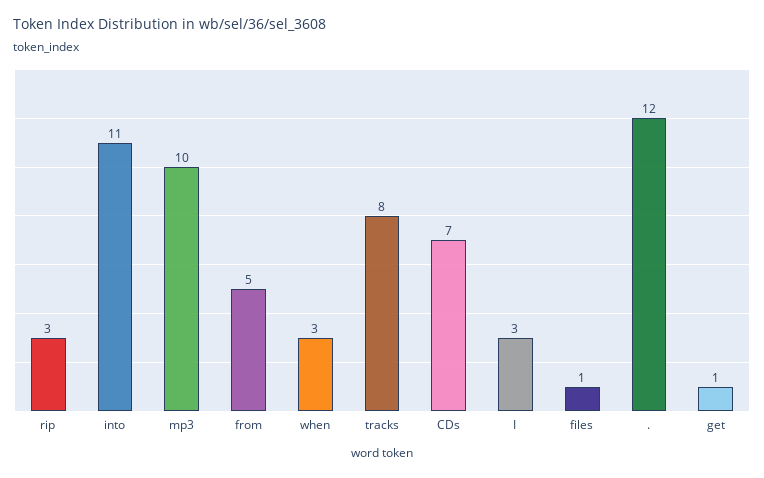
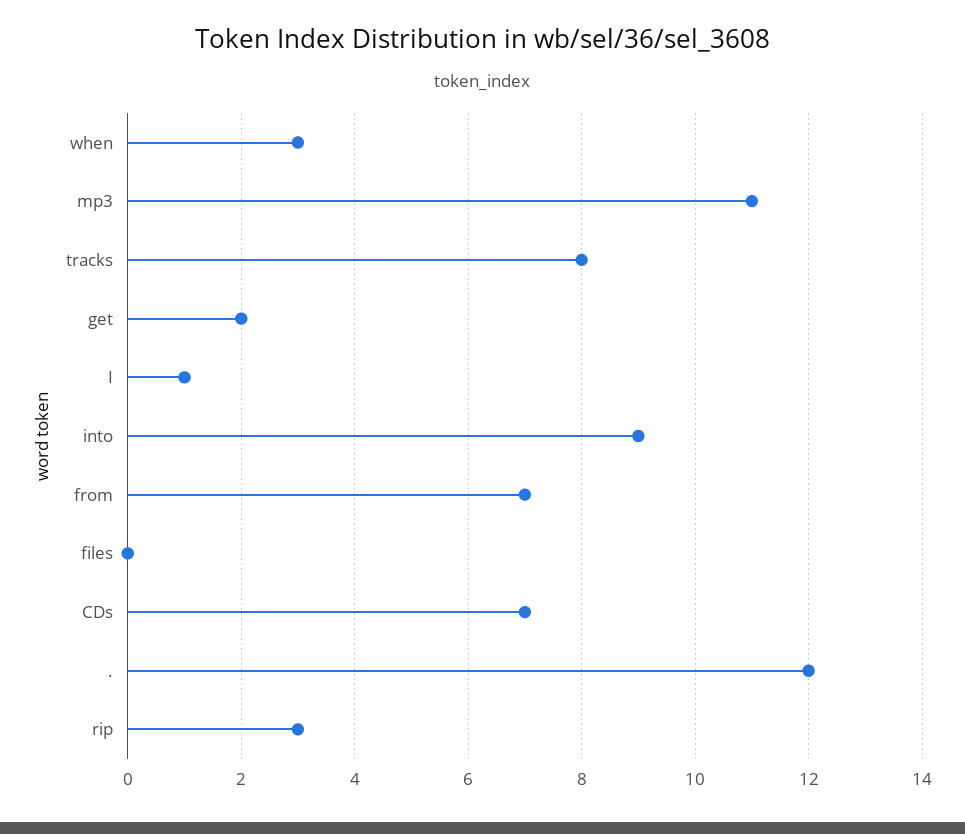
  {
    "rip": 3,
-   "into": 11,
+   "into": 9,
-   "mp3": 10,
+   "mp3": 11,
-   "from": 5,
+   "from": 7,
    "when": 3,
    "tracks": 8,
    "CDs": 7,
-   "I": 3,
+   "I": 1,
-   "files": 1,
+   "files": 0,
    ".": 12,
-   "get": 1
+   "get": 2
  }

